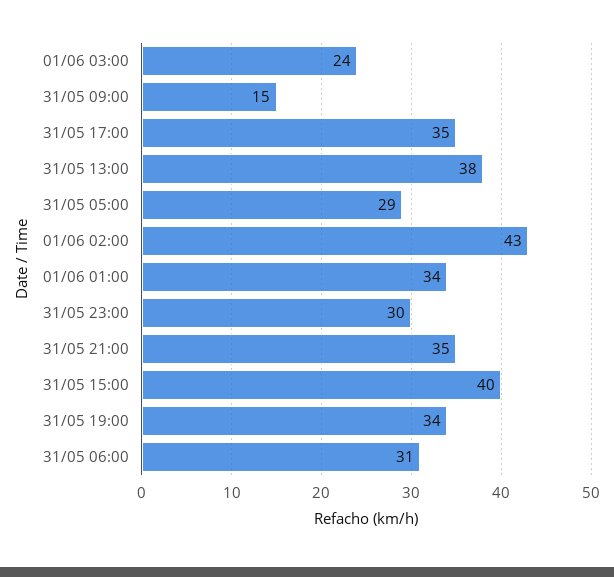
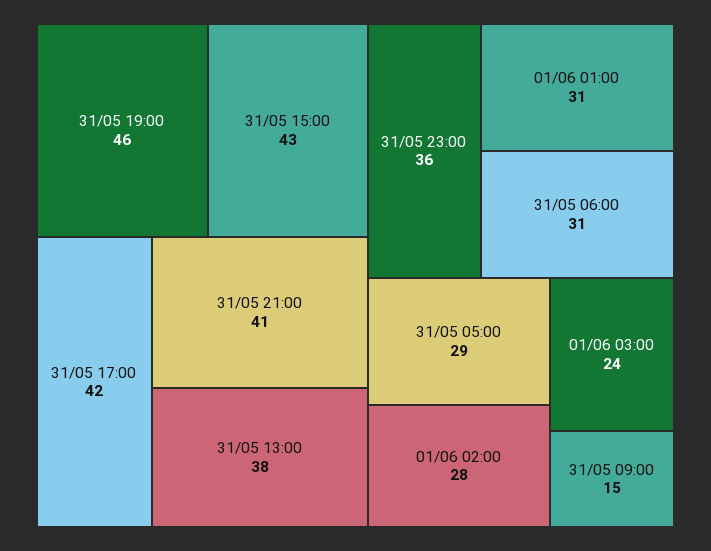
  {
    "01/06 03:00": 24,
    "31/05 09:00": 15,
-   "31/05 17:00": 35,
+   "31/05 17:00": 42,
    "31/05 13:00": 38,
    "31/05 05:00": 29,
-   "01/06 02:00": 43,
+   "01/06 02:00": 28,
-   "01/06 01:00": 34,
+   "01/06 01:00": 31,
-   "31/05 23:00": 30,
+   "31/05 23:00": 36,
-   "31/05 21:00": 35,
+   "31/05 21:00": 41,
-   "31/05 15:00": 40,
+   "31/05 15:00": 43,
-   "31/05 19:00": 34,
+   "31/05 19:00": 46,
    "31/05 06:00": 31
  }

